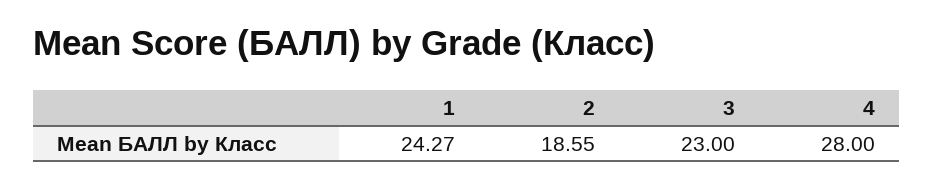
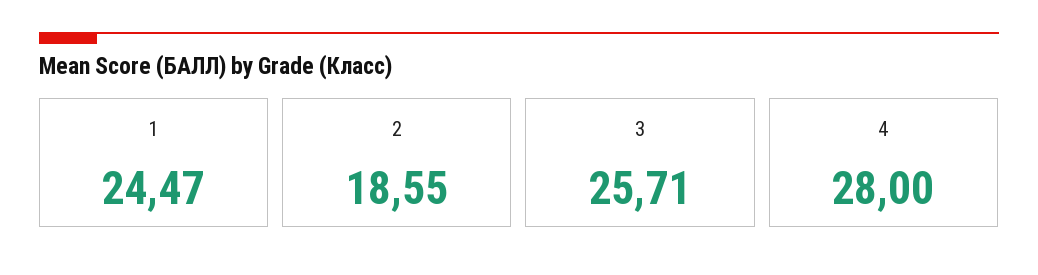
  {
-   "1": 24.27,
+   "1": 24.47,
    "2": 18.55,
-   "3": 23,
+   "3": 25.71,
    "4": 28
  }

